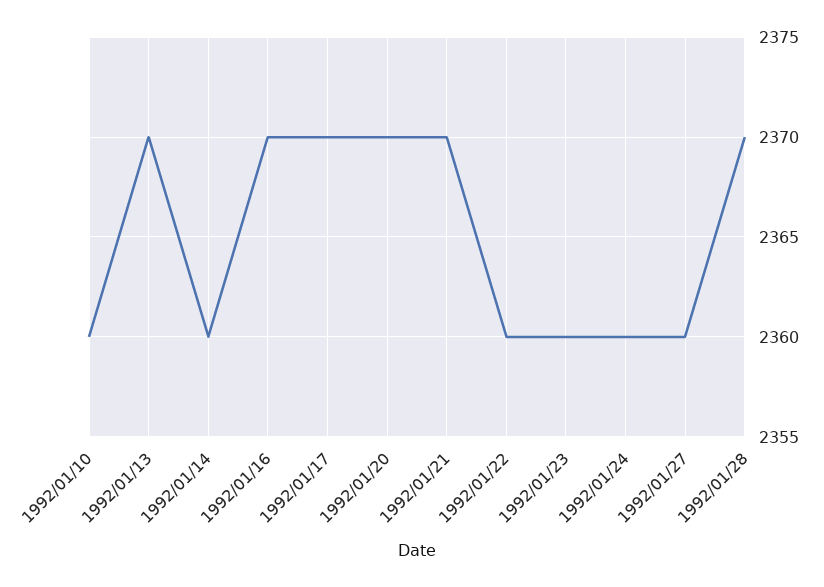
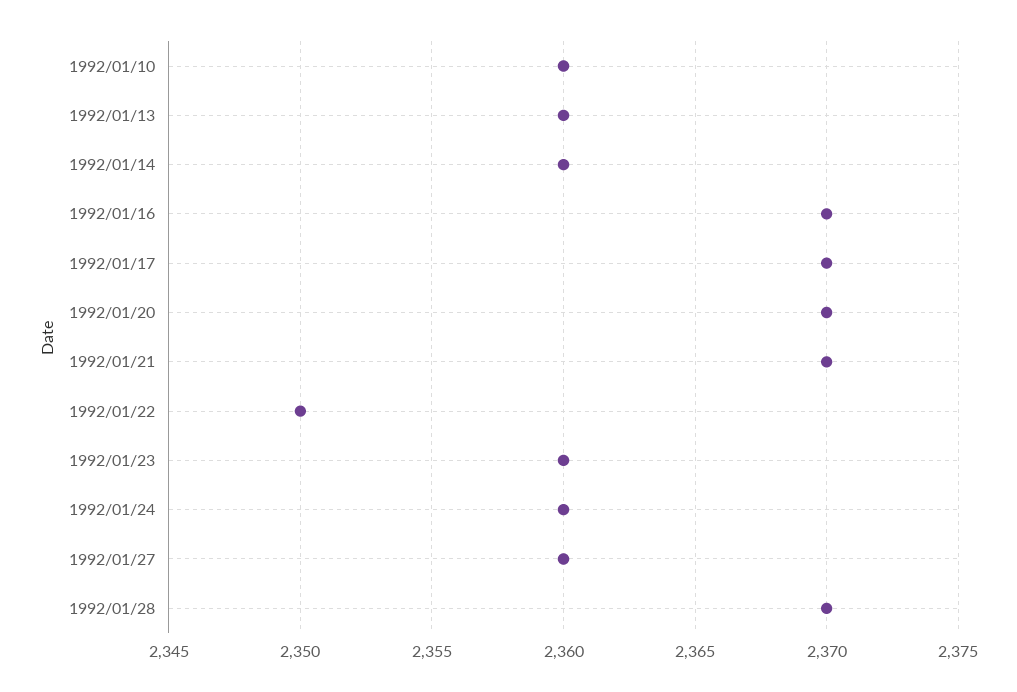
  {
    "1992/01/10": 2360,
-   "1992/01/13": 2370,
+   "1992/01/13": 2360,
    "1992/01/14": 2360,
    "1992/01/16": 2370,
    "1992/01/17": 2370,
    "1992/01/20": 2370,
    "1992/01/21": 2370,
-   "1992/01/22": 2360,
+   "1992/01/22": 2350,
    "1992/01/23": 2360,
    "1992/01/24": 2360,
    "1992/01/27": 2360,
    "1992/01/28": 2370
  }

